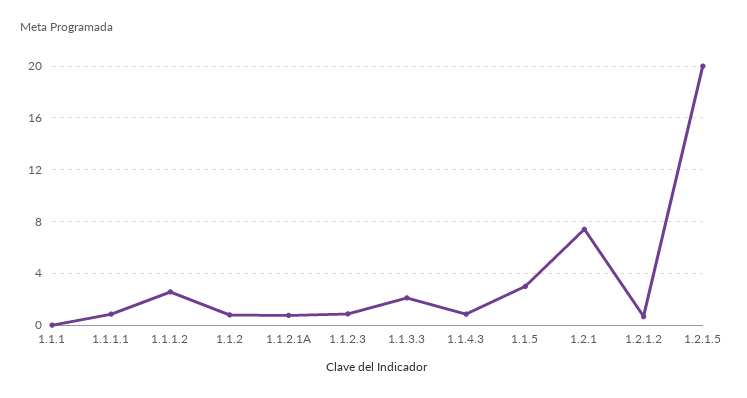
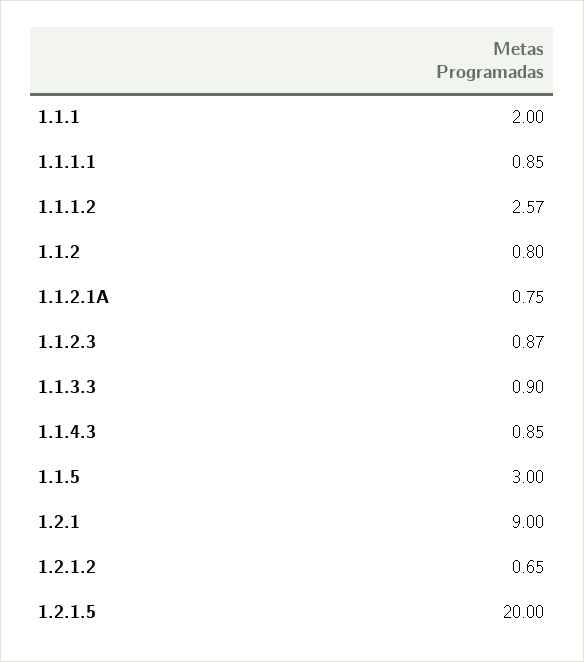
  {
-   "1.1.1": 0,
+   "1.1.1": 2,
    "1.1.1.1": 0.85,
    "1.1.1.2": 2.57,
    "1.1.2": 0.8,
    "1.1.2.1A": 0.75,
    "1.1.2.3": 0.87,
-   "1.1.3.3": 2,
+   "1.1.3.3": 0.9,
    "1.1.4.3": 0.85,
    "1.1.5": 3,
-   "1.2.1": 7.5,
+   "1.2.1": 9,
    "1.2.1.2": 0.65,
    "1.2.1.5": 20
  }

